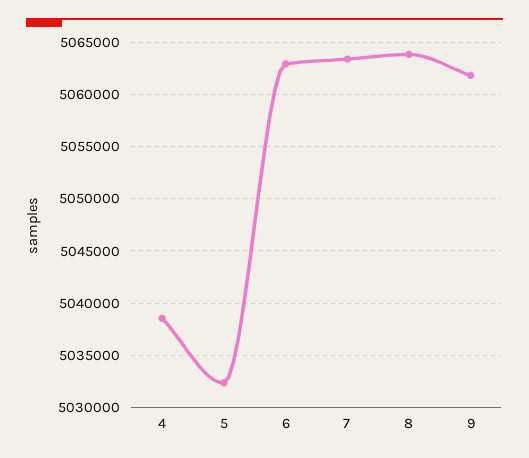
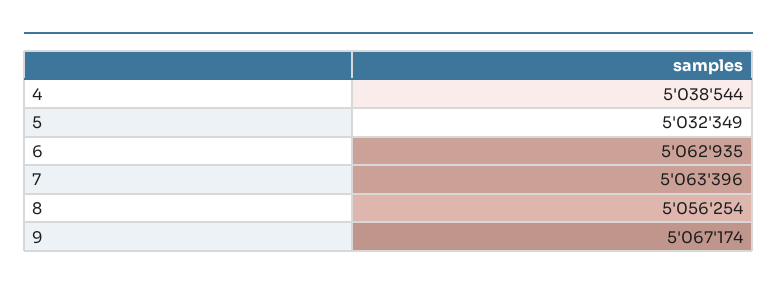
  {
    "4": 5038544,
    "5": 5032349,
    "6": 5062935,
    "7": 5063396,
-   "8": 5064000,
+   "8": 5056254,
-   "9": 5062000
+   "9": 5067174
  }

